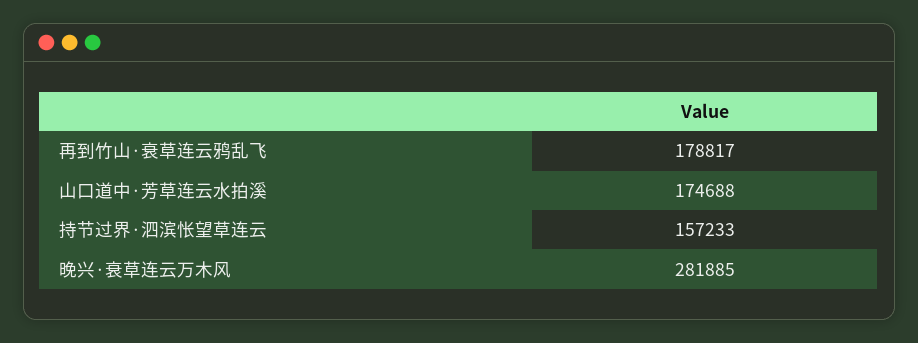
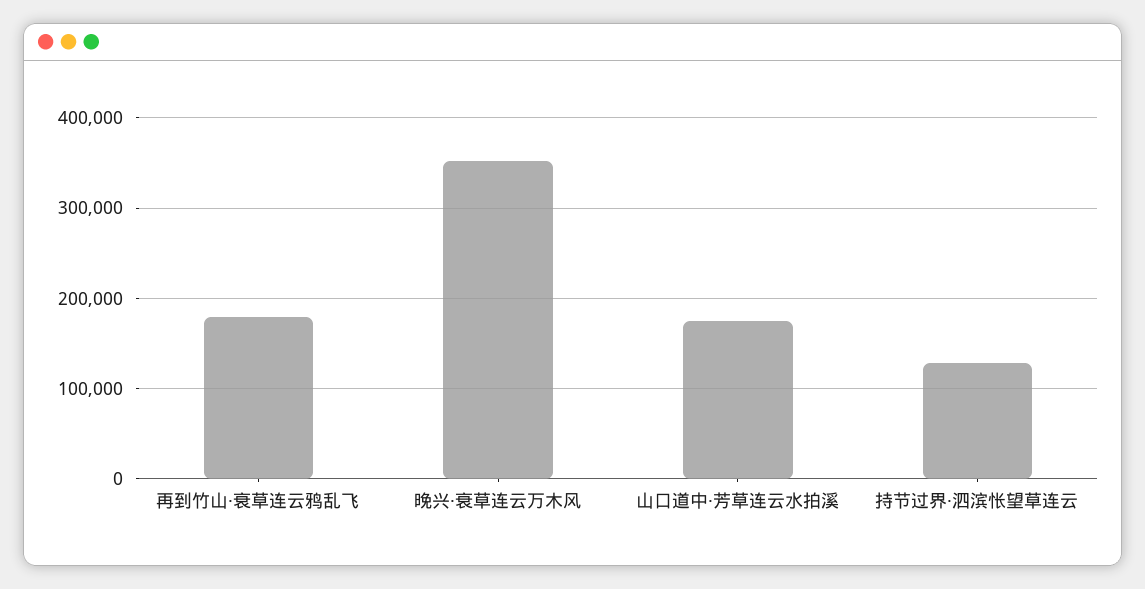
  {
    "再到竹山·衰草连云鸦乱飞": 178817,
    "山口道中·芳草连云水拍溪": 174688,
-   "持节过界·泗滨怅望草连云": 157233,
+   "持节过界·泗滨怅望草连云": 130000,
-   "晚兴·衰草连云万木风": 281885
+   "晚兴·衰草连云万木风": 350000
  }

